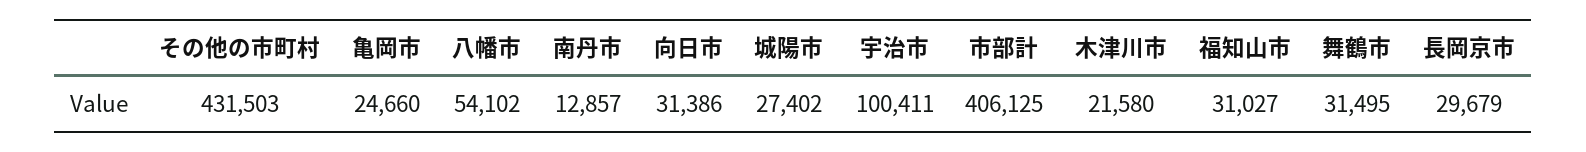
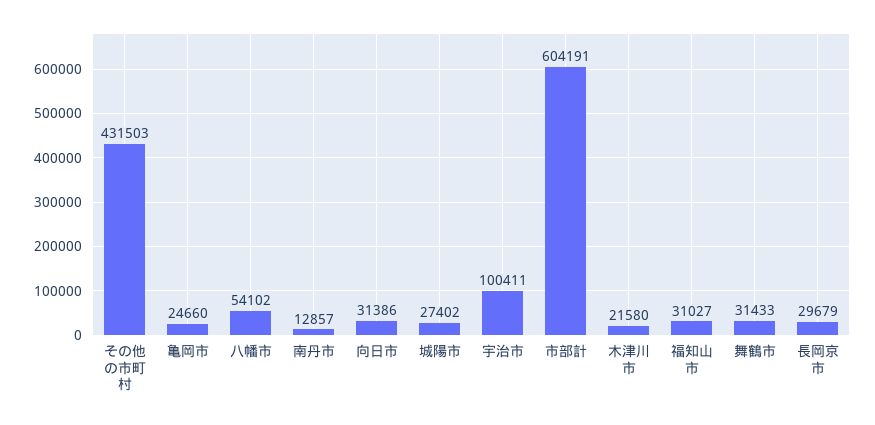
  {
    "その他の市町村": 431503,
    "亀岡市": 24660,
    "八幡市": 54102,
    "南丹市": 12857,
    "向日市": 31386,
    "城陽市": 27402,
    "宇治市": 100411,
-   "市部計": 406125,
+   "市部計": 604191,
    "木津川市": 21580,
    "福知山市": 31027,
-   "舞鶴市": 31495,
+   "舞鶴市": 31433,
    "長岡京市": 29679
  }

